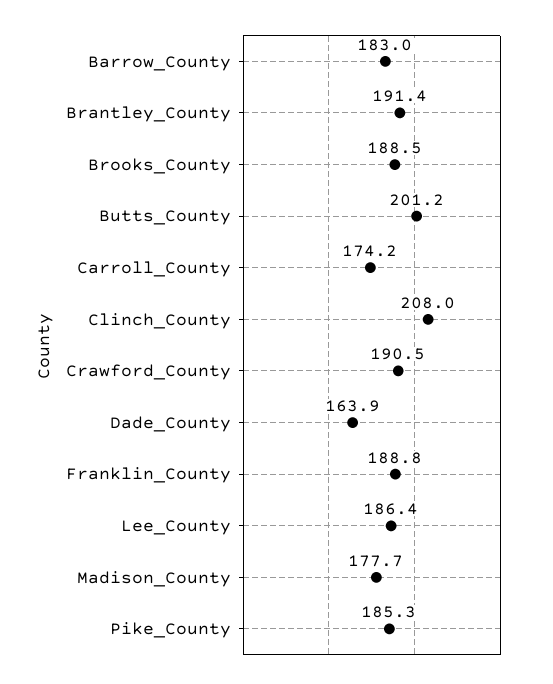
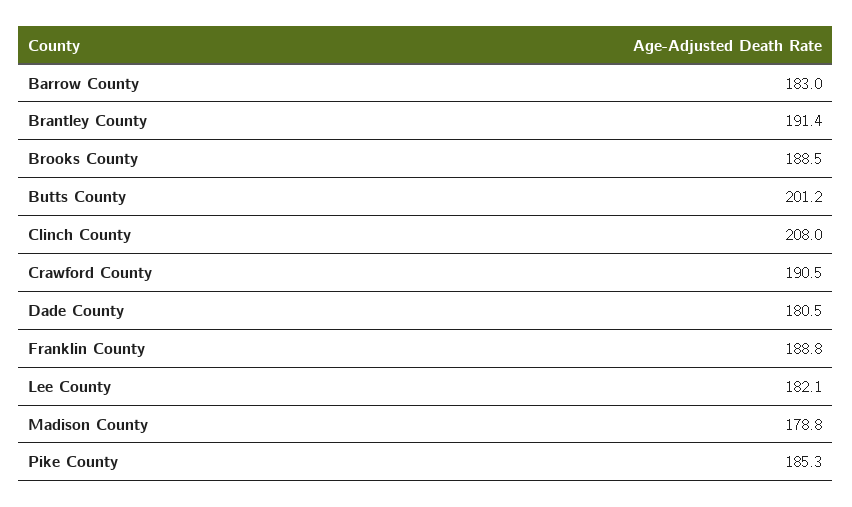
  {
    "Barrow_County": 183,
    "Brantley_County": 191.4,
    "Brooks_County": 188.5,
    "Butts_County": 201.2,
-   "Carroll_County": 174.2,
    "Clinch_County": 208,
    "Crawford_County": 190.5,
-   "Dade_County": 163.9,
+   "Dade_County": 180.5,
    "Franklin_County": 188.8,
-   "Lee_County": 186.4,
+   "Lee_County": 182.1,
-   "Madison_County": 177.7,
+   "Madison_County": 178.8,
    "Pike_County": 185.3
  }

